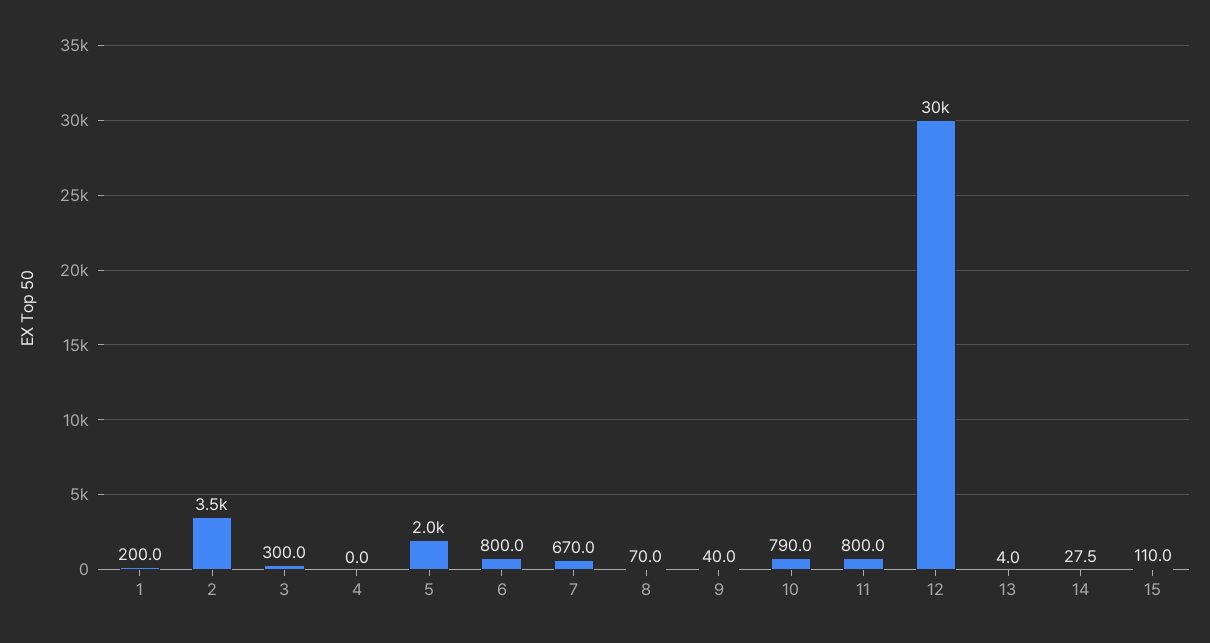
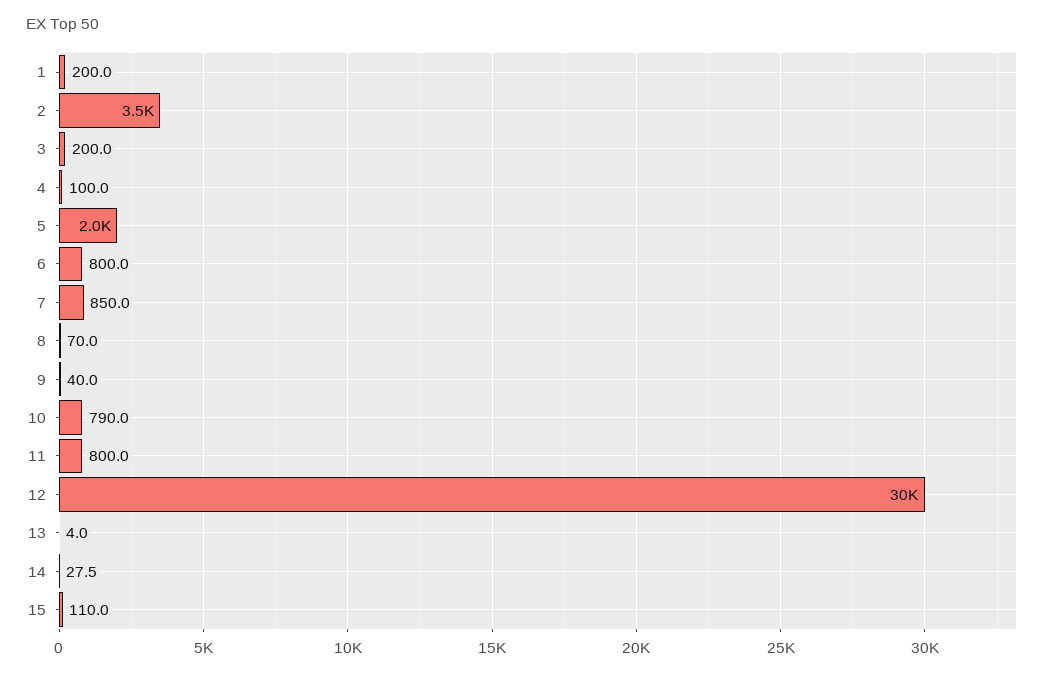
  {
    "1": 200,
    "2": 3500,
-   "3": 300,
+   "3": 200,
-   "4": 0,
+   "4": 100,
    "5": 2000,
    "6": 800,
-   "7": 670,
+   "7": 850,
    "8": 70,
    "9": 40,
    "10": 790,
    "11": 800,
    "12": 30000,
    "13": 4,
    "14": 27.5,
    "15": 110
  }

